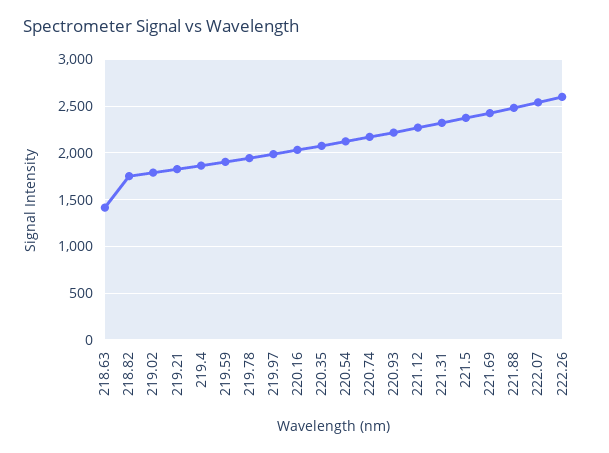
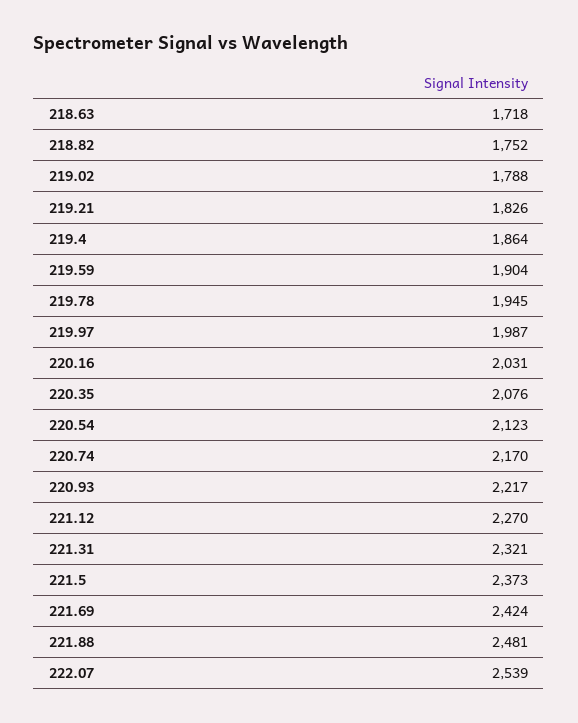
  {
-   "218.63": 1400,
+   "218.63": 1718,
    "218.82": 1752,
    "219.02": 1788,
    "219.21": 1826,
    "219.4": 1864,
    "219.59": 1904,
    "219.78": 1945,
    "219.97": 1987,
    "220.16": 2031,
    "220.35": 2076,
    "220.54": 2123,
    "220.74": 2170,
    "220.93": 2217,
    "221.12": 2270,
    "221.31": 2321,
    "221.5": 2373,
    "221.69": 2424,
    "221.88": 2481,
-   "222.07": 2539,
+   "222.07": 2539
-   "222.26": 2600
  }

